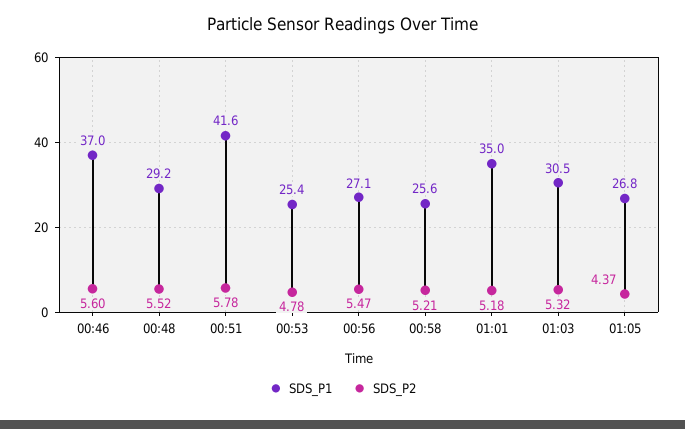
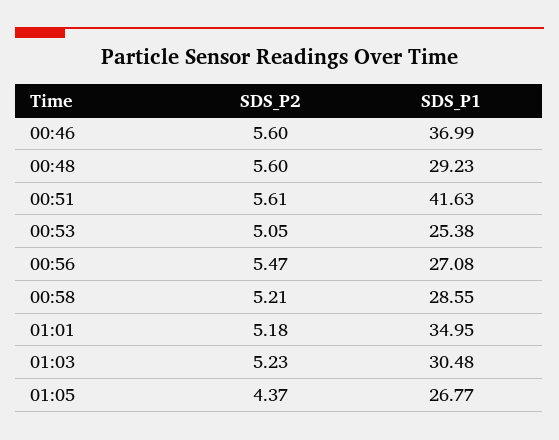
  {
    "SDS_P1": {
      "00:46": 36.99,
      "00:48": 29.23,
      "00:51": 41.63,
      "00:53": 25.38,
      "00:56": 27.08,
-     "00:58": 25.6,
+     "00:58": 28.55,
      "01:01": 34.95,
      "01:03": 30.48,
      "01:05": 26.77
    },
    "SDS_P2": {
      "00:46": 5.6,
-     "00:48": 5.52,
+     "00:48": 5.6,
-     "00:51": 5.78,
+     "00:51": 5.61,
-     "00:53": 4.78,
+     "00:53": 5.05,
      "00:56": 5.47,
      "00:58": 5.21,
      "01:01": 5.18,
-     "01:03": 5.32,
+     "01:03": 5.23,
      "01:05": 4.37
    }
  }

